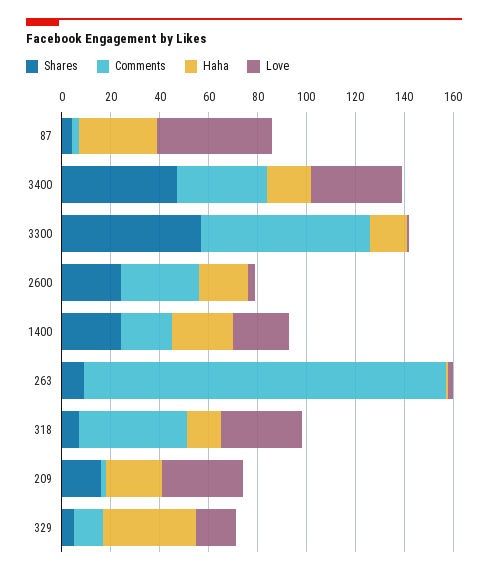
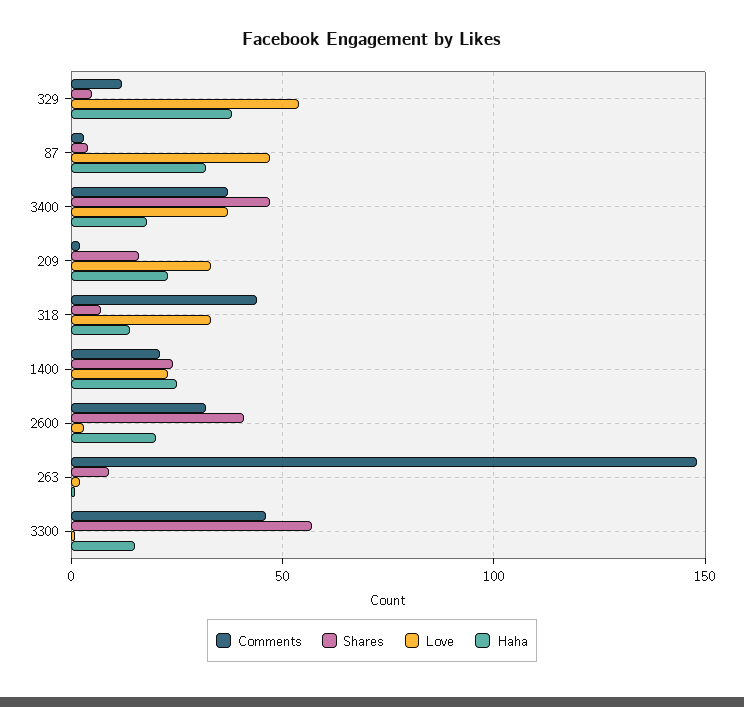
  {
    "Shares": {
      "87": 5,
      "3400": 45,
      "3300": 55,
-     "2600": 25,
+     "2600": 40,
      "1400": 25,
      "263": 10,
      "318": 5,
      "209": 15,
      "329": 5
    },
    "Comments": {
      "87": 5,
      "3400": 35,
-     "3300": 70,
+     "3300": 45,
      "2600": 30,
      "1400": 20,
      "263": 150,
      "318": 45,
      "209": 0,
      "329": 10
    },
    "Haha": {
      "87": 30,
      "3400": 20,
      "3300": 15,
      "2600": 20,
      "1400": 25,
      "263": 0,
      "318": 15,
      "209": 25,
      "329": 40
    },
    "Love": {
      "87": 45,
      "3400": 35,
      "3300": 0,
      "2600": 5,
      "1400": 25,
      "263": 0,
      "318": 35,
      "209": 35,
-     "329": 15
+     "329": 55
    }
  }

